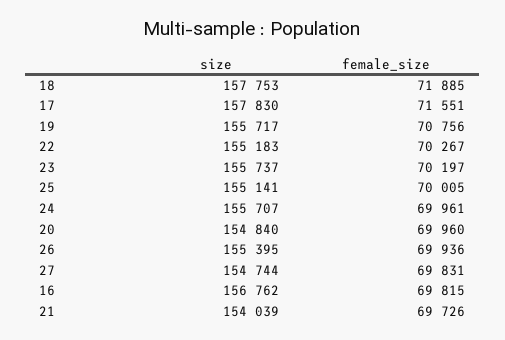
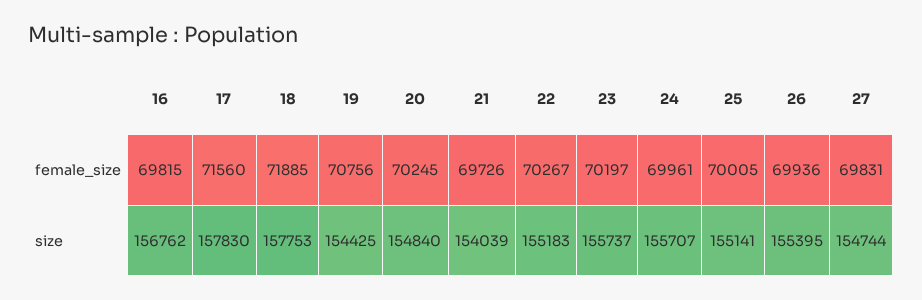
  {
    "size": {
      "18": 157753,
      "17": 157830,
-     "19": 155717,
+     "19": 154425,
      "22": 155183,
      "23": 155737,
      "25": 155141,
      "24": 155707,
      "20": 154840,
      "26": 155395,
      "27": 154744,
      "16": 156762,
      "21": 154039
    },
    "female_size": {
      "18": 71885,
-     "17": 71551,
+     "17": 71560,
      "19": 70756,
      "22": 70267,
      "23": 70197,
      "25": 70005,
      "24": 69961,
-     "20": 69960,
+     "20": 70245,
      "26": 69936,
      "27": 69831,
      "16": 69815,
      "21": 69726
    }
  }

